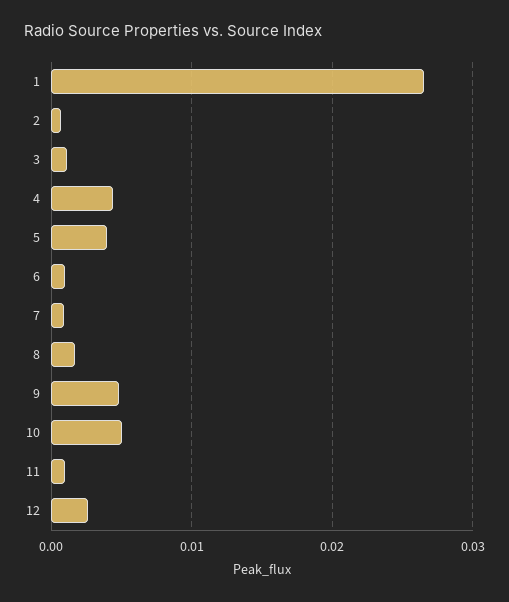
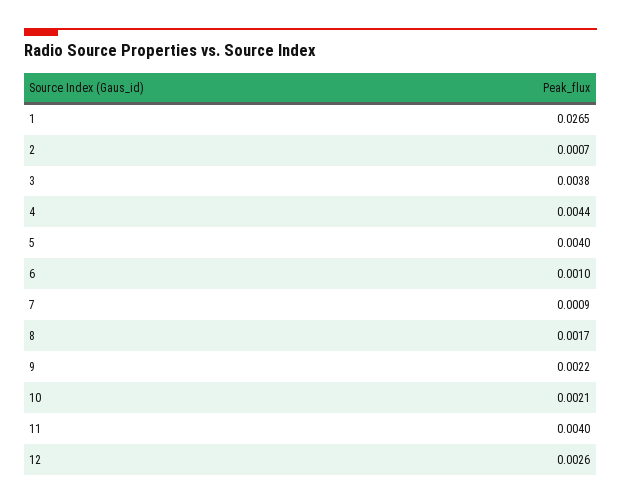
  {
    "1": 0.0265,
    "2": 0.0007,
-   "3": 0.001,
+   "3": 0.0038,
    "4": 0.0044,
    "5": 0.004,
    "6": 0.001,
    "7": 0.0009,
    "8": 0.0017,
-   "9": 0.005,
+   "9": 0.0022,
-   "10": 0.005,
+   "10": 0.0021,
-   "11": 0.001,
+   "11": 0.004,
    "12": 0.0026
  }

